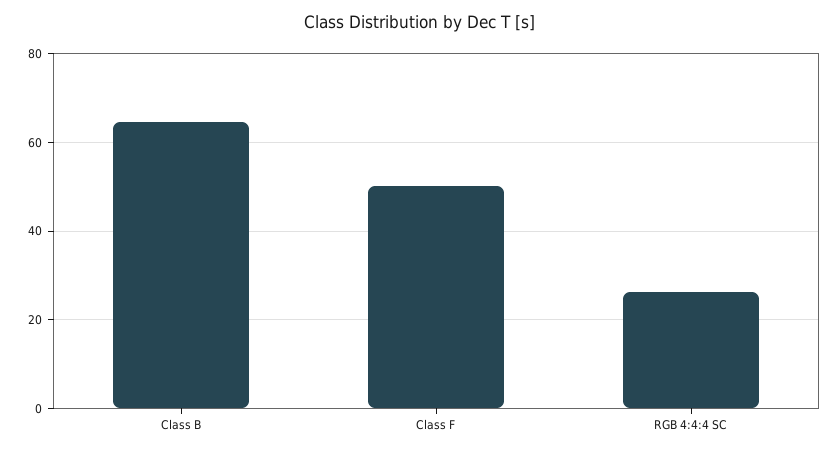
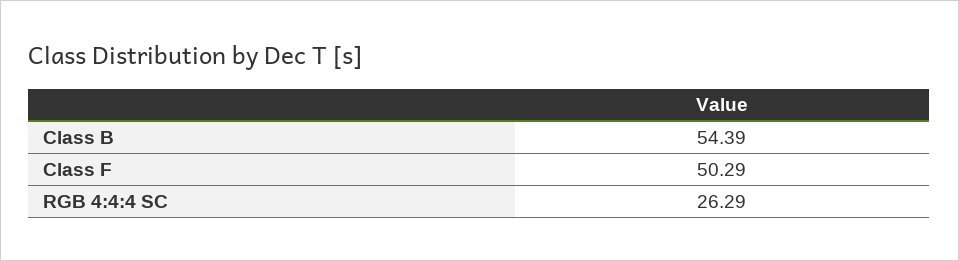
  {
-   "Class B": 64,
+   "Class B": 54.39,
    "Class F": 50.29,
    "RGB 4:4:4 SC": 26.29
  }

